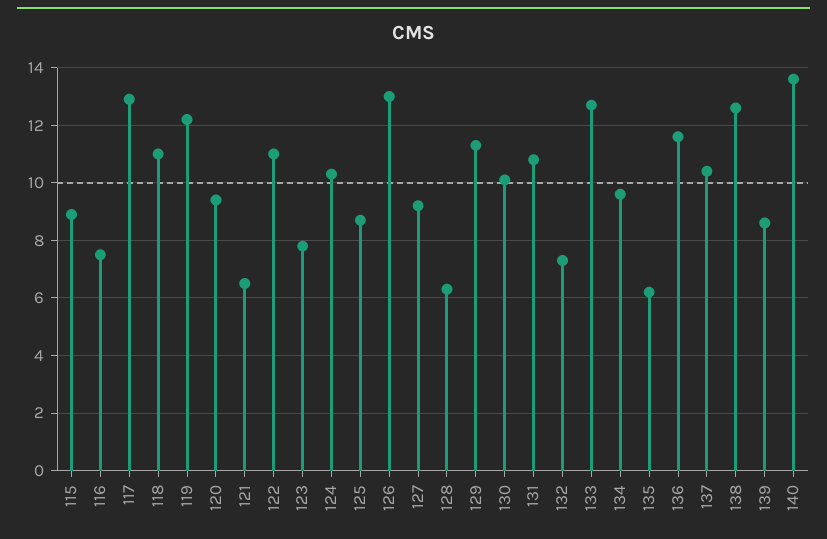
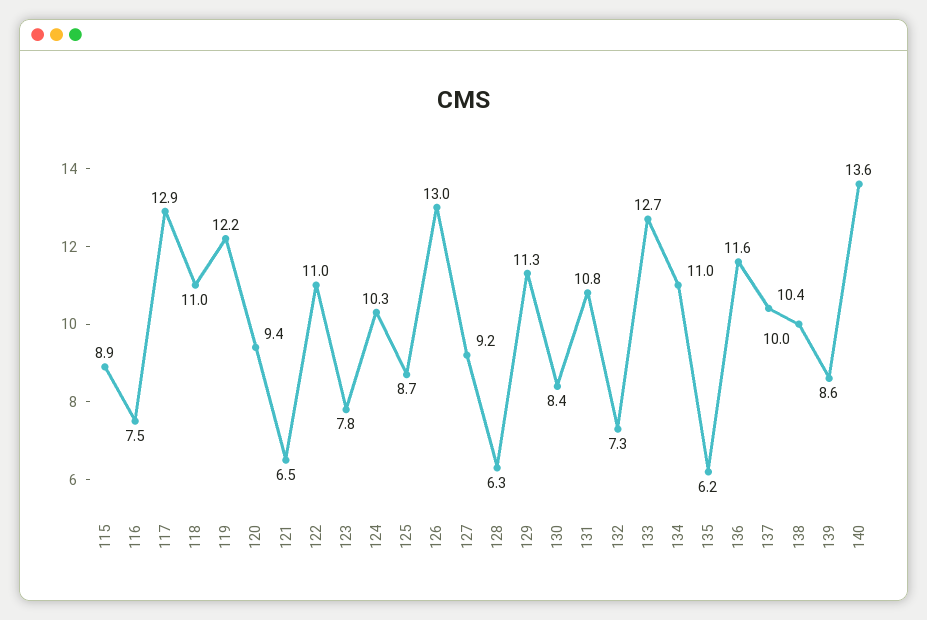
  {
    "115": 8.9,
    "116": 7.5,
    "117": 12.9,
    "118": 11,
    "119": 12.2,
    "120": 9.4,
    "121": 6.5,
    "122": 11,
    "123": 7.8,
    "124": 10.3,
    "125": 8.7,
    "126": 13,
    "127": 9.2,
    "128": 6.3,
    "129": 11.3,
-   "130": 10,
+   "130": 8.4,
    "131": 10.8,
    "132": 7.3,
    "133": 12.7,
-   "134": 9.5,
+   "134": 11,
    "135": 6.2,
    "136": 11.6,
    "137": 10.4,
-   "138": 12.5,
+   "138": 10,
    "139": 8.6,
    "140": 13.6
  }

